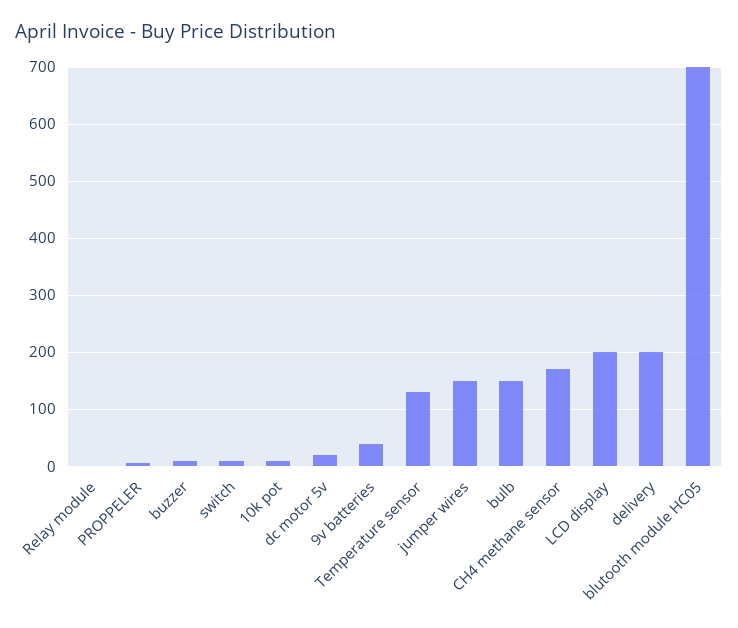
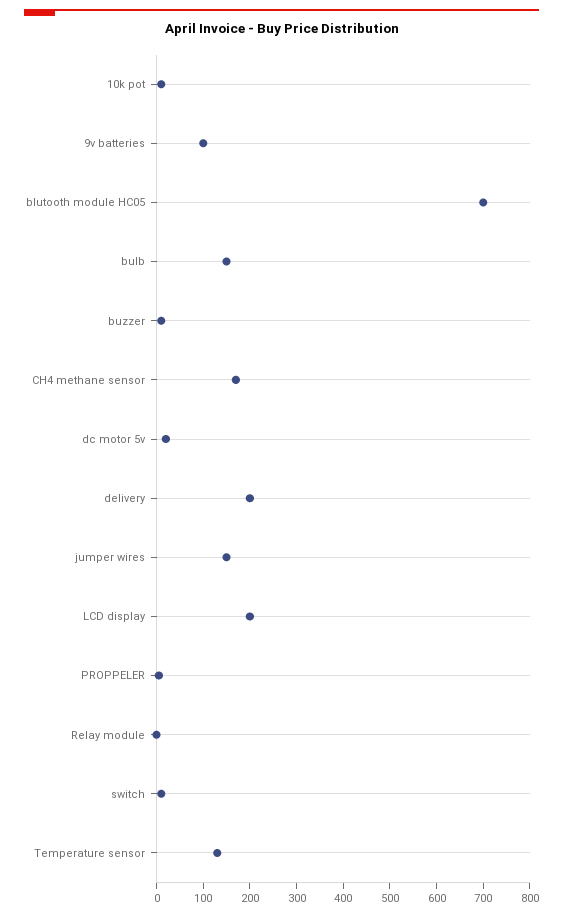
  {
    "Relay module": 0,
    "PROPPELER": 0,
    "buzzer": 20,
    "switch": 20,
    "10k pot": 20,
    "dc motor 5v": 20,
-   "9v batteries": 40,
+   "9v batteries": 100,
    "Temperature sensor": 140,
    "jumper wires": 160,
    "bulb": 160,
    "CH4 methane sensor": 180,
    "LCD display": 200,
    "delivery": 200,
    "blutooth module HC05": 700
  }

